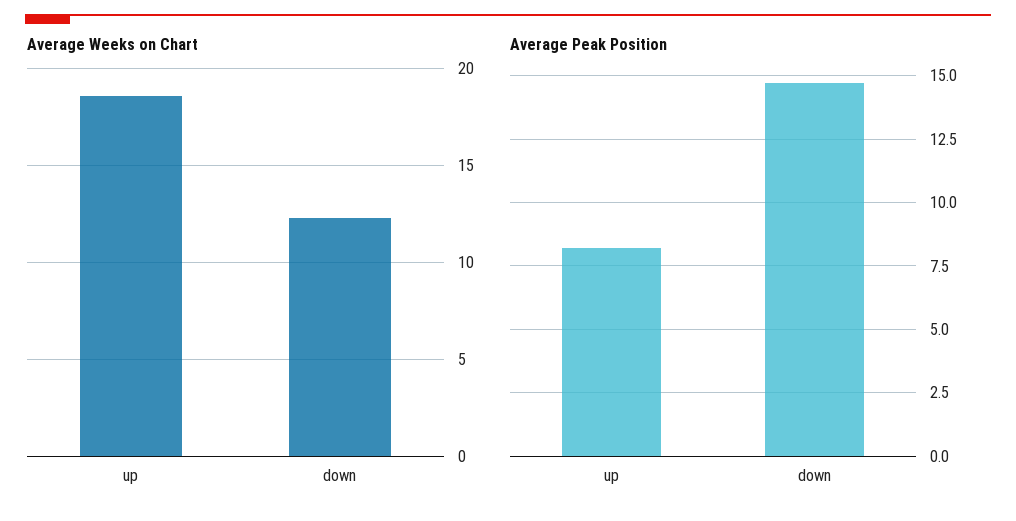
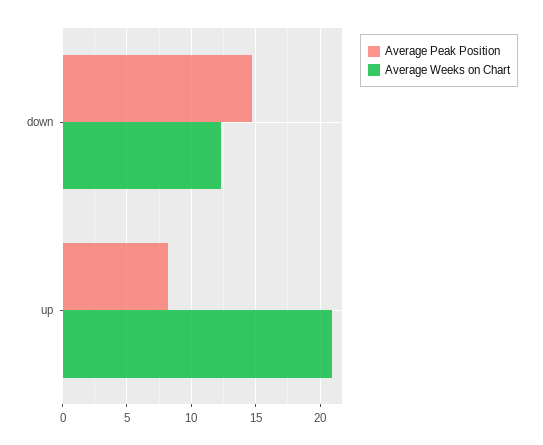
  {
    "Average Weeks on Chart": {
-     "up": 18.5,
+     "up": 21,
      "down": 12.5
    },
    "Average Peak Position": {
      "up": 8,
      "down": 14.5
    }
  }

